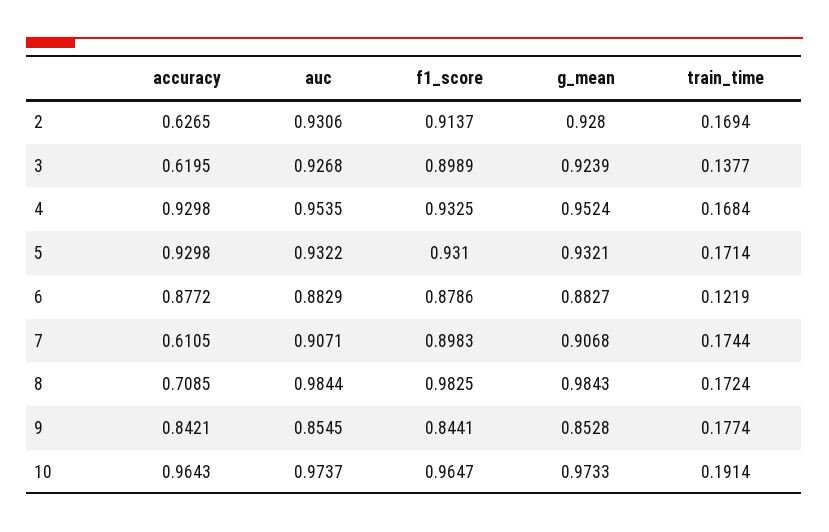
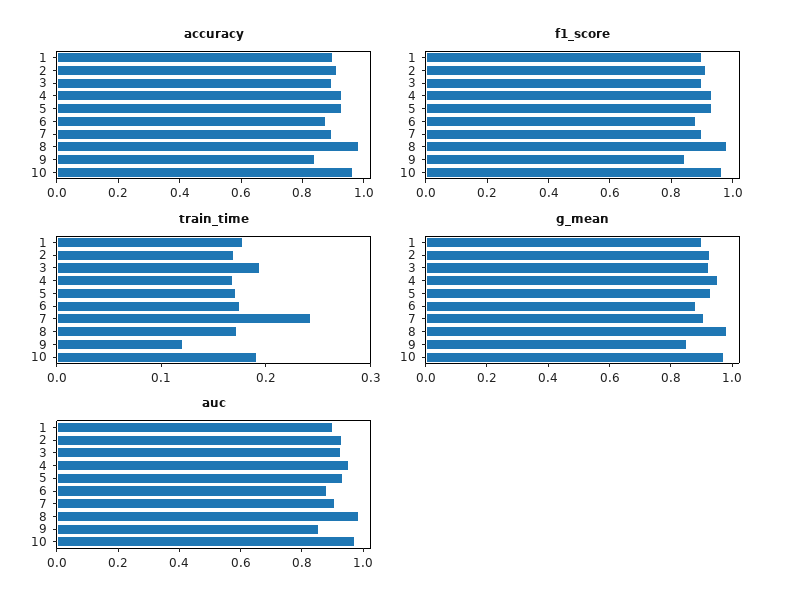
  {
    "accuracy": {
-     "2": 0.6265,
+     "2": 0.9,
-     "3": 0.6195,
+     "3": 0.9,
      "4": 0.9298,
      "5": 0.9298,
      "6": 0.8772,
-     "7": 0.6105,
+     "7": 0.9,
-     "8": 0.7085,
+     "8": 1,
      "9": 0.8421,
-     "10": 0.9643
+     "10": 0.9643,
+     "1": 0.9
    },
    "auc": {
      "2": 0.9306,
      "3": 0.9268,
      "4": 0.9535,
      "5": 0.9322,
      "6": 0.8829,
      "7": 0.9071,
      "8": 0.9844,
      "9": 0.8545,
-     "10": 0.9737
+     "10": 0.9737,
+     "1": 0.9
    },
    "f1_score": {
      "2": 0.9137,
      "3": 0.8989,
      "4": 0.9325,
      "5": 0.931,
      "6": 0.8786,
      "7": 0.8983,
      "8": 0.9825,
      "9": 0.8441,
-     "10": 0.9647
+     "10": 0.9647,
+     "1": 0.9
    },
    "g_mean": {
      "2": 0.928,
      "3": 0.9239,
      "4": 0.9524,
      "5": 0.9321,
      "6": 0.8827,
      "7": 0.9068,
      "8": 0.9843,
      "9": 0.8528,
-     "10": 0.9733
+     "10": 0.9733,
+     "1": 0.9
    },
    "train_time": {
      "2": 0.1694,
-     "3": 0.1377,
+     "3": 0.2,
      "4": 0.1684,
      "5": 0.1714,
-     "6": 0.1219,
+     "6": 0.18,
-     "7": 0.1744,
+     "7": 0.24,
      "8": 0.1724,
-     "9": 0.1774,
+     "9": 0.12,
-     "10": 0.1914
+     "10": 0.1914,
+     "1": 0.18
    }
  }

